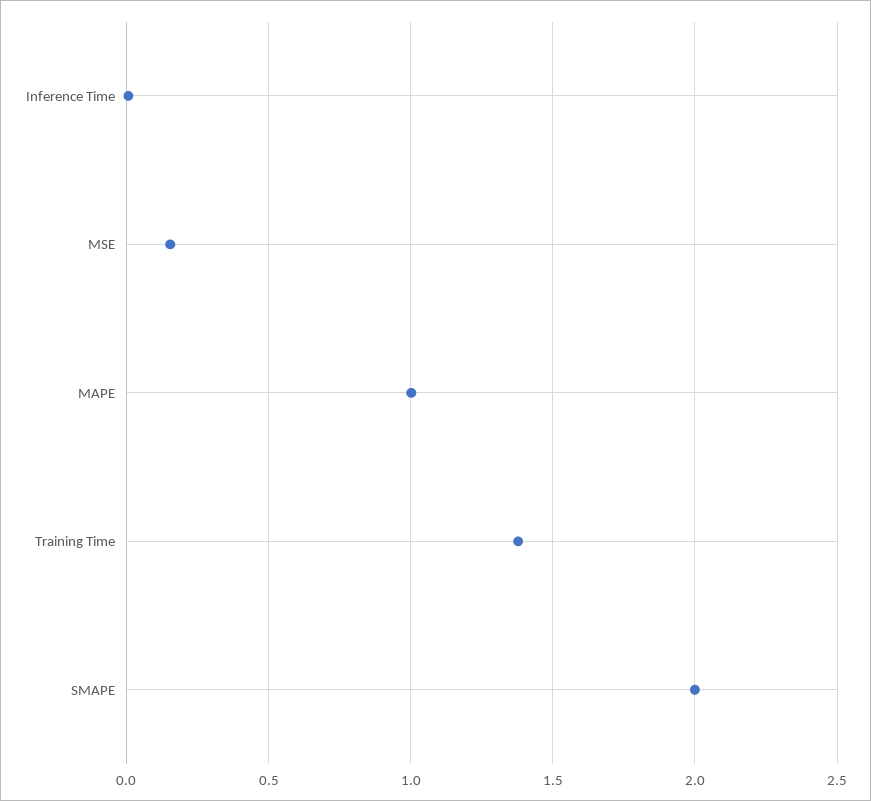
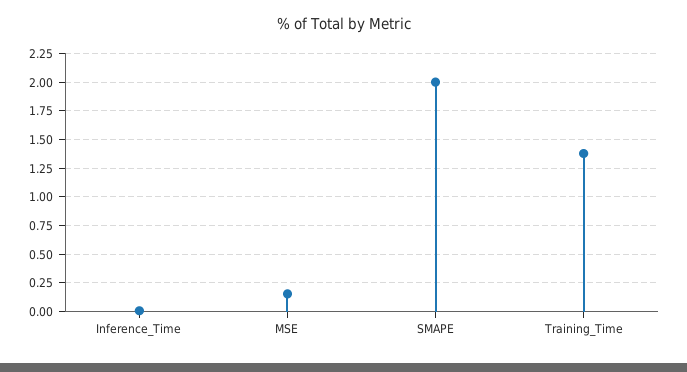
  {
    "Inference Time": 0,
    "MSE": 0.15,
-   "MAPE": 1,
    "Training Time": 1.4,
    "SMAPE": 2
  }

